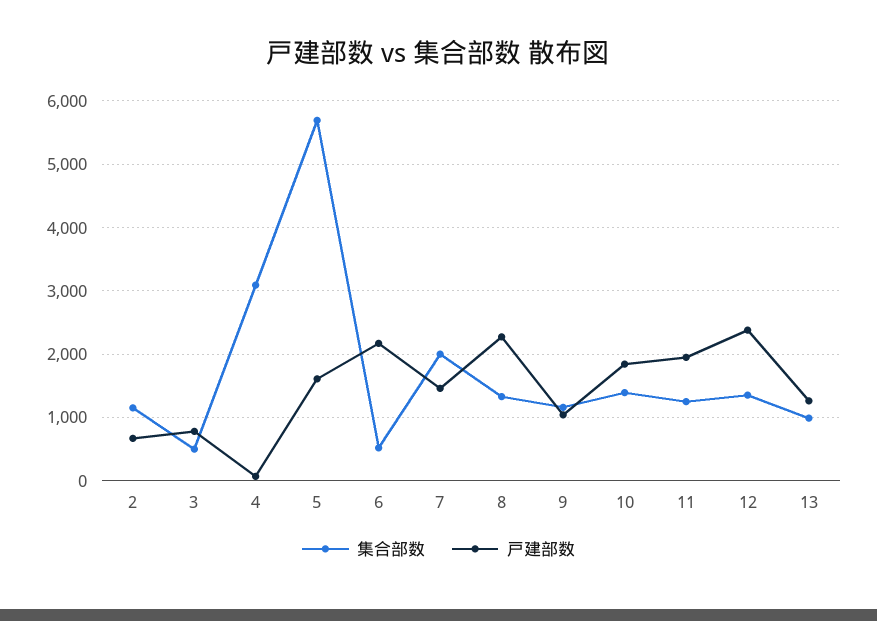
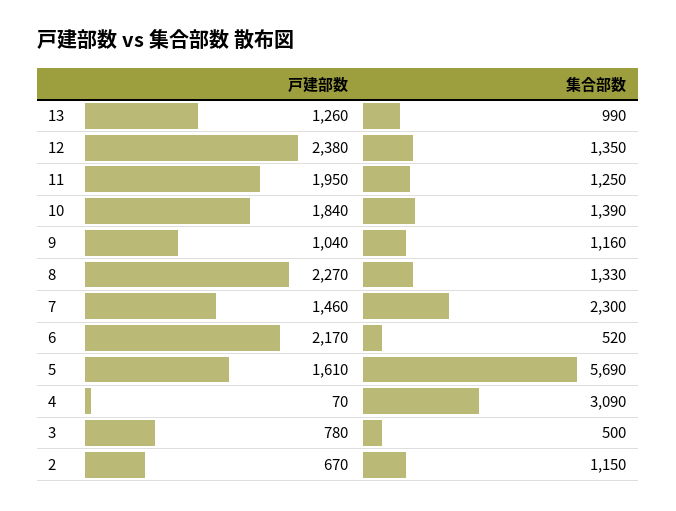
  {
    "集合部数": {
      "2": 1150,
      "3": 500,
      "4": 3090,
      "5": 5690,
      "6": 520,
-     "7": 2000,
+     "7": 2300,
      "8": 1330,
      "9": 1160,
      "10": 1390,
      "11": 1250,
      "12": 1350,
      "13": 990
    },
    "戸建部数": {
      "2": 670,
      "3": 780,
      "4": 70,
      "5": 1610,
      "6": 2170,
      "7": 1460,
      "8": 2270,
      "9": 1040,
      "10": 1840,
      "11": 1950,
      "12": 2380,
      "13": 1260
    }
  }

